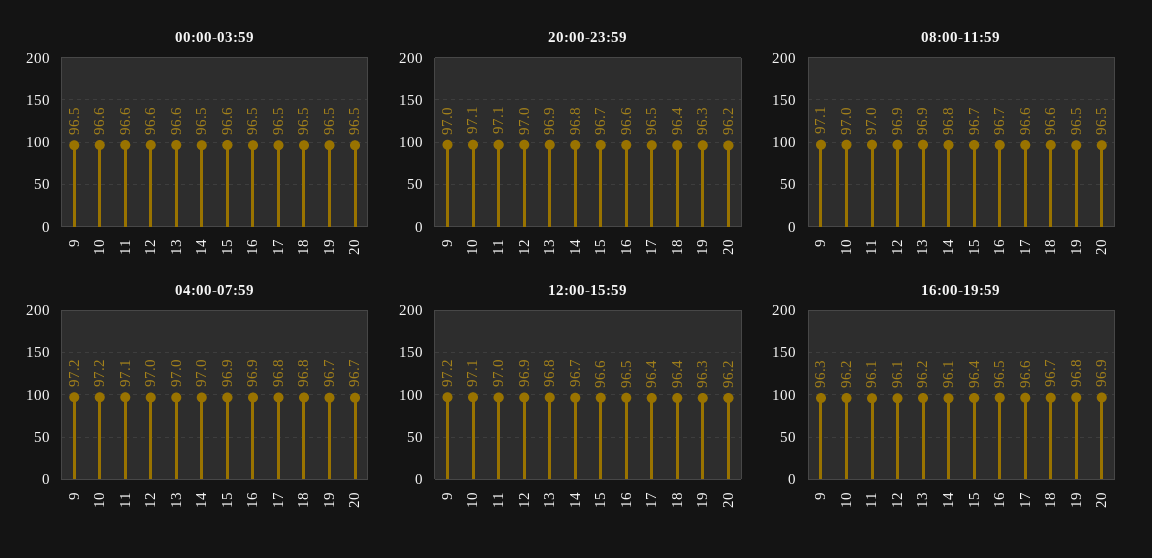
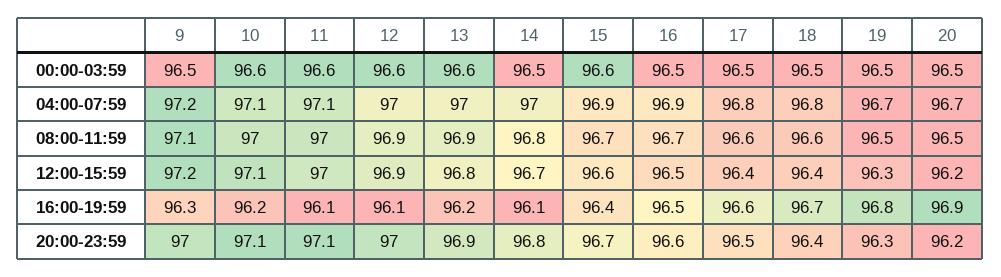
  {
    "00:00-03:59": {
      "9": 96.5,
      "10": 96.6,
      "11": 96.6,
      "12": 96.6,
      "13": 96.6,
      "14": 96.5,
      "15": 96.6,
      "16": 96.5,
      "17": 96.5,
      "18": 96.5,
      "19": 96.5,
      "20": 96.5
    },
    "20:00-23:59": {
      "9": 97,
      "10": 97.1,
      "11": 97.1,
      "12": 97,
      "13": 96.9,
      "14": 96.8,
      "15": 96.7,
      "16": 96.6,
      "17": 96.5,
      "18": 96.4,
      "19": 96.3,
      "20": 96.2
    },
    "08:00-11:59": {
      "9": 97.1,
      "10": 97,
      "11": 97,
      "12": 96.9,
      "13": 96.9,
      "14": 96.8,
      "15": 96.7,
      "16": 96.7,
      "17": 96.6,
      "18": 96.6,
      "19": 96.5,
      "20": 96.5
    },
    "04:00-07:59": {
      "9": 97.2,
-     "10": 97.2,
+     "10": 97.1,
      "11": 97.1,
      "12": 97,
      "13": 97,
      "14": 97,
      "15": 96.9,
      "16": 96.9,
      "17": 96.8,
      "18": 96.8,
      "19": 96.7,
      "20": 96.7
    },
    "12:00-15:59": {
      "9": 97.2,
      "10": 97.1,
      "11": 97,
      "12": 96.9,
      "13": 96.8,
      "14": 96.7,
      "15": 96.6,
      "16": 96.5,
      "17": 96.4,
      "18": 96.4,
      "19": 96.3,
      "20": 96.2
    },
    "16:00-19:59": {
      "9": 96.3,
      "10": 96.2,
      "11": 96.1,
      "12": 96.1,
      "13": 96.2,
      "14": 96.1,
      "15": 96.4,
      "16": 96.5,
      "17": 96.6,
      "18": 96.7,
      "19": 96.8,
      "20": 96.9
    }
  }

